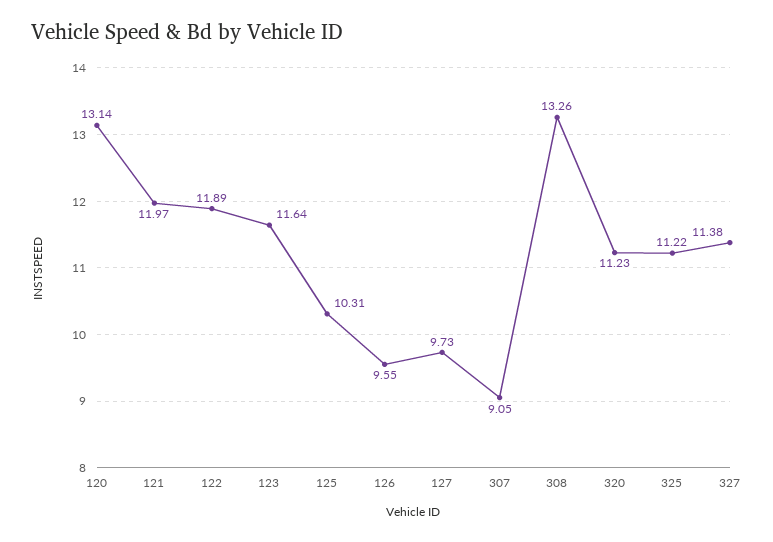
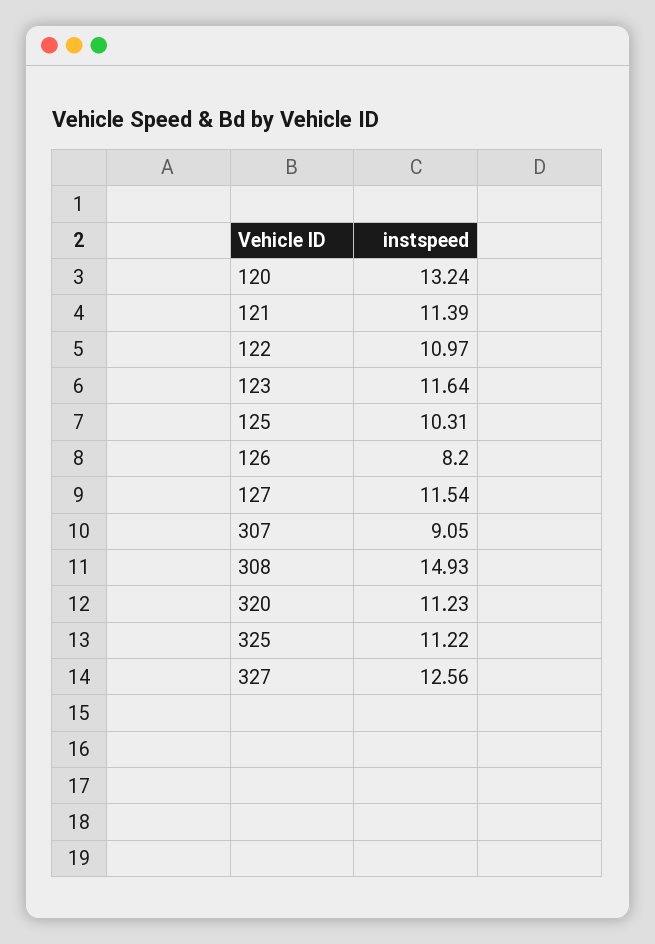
  {
-   "120": 13.14,
+   "120": 13.24,
-   "121": 11.97,
+   "121": 11.39,
-   "122": 11.89,
+   "122": 10.97,
    "123": 11.64,
    "125": 10.31,
-   "126": 9.55,
+   "126": 8.2,
-   "127": 9.73,
+   "127": 11.54,
    "307": 9.05,
-   "308": 13.26,
+   "308": 14.93,
    "320": 11.23,
    "325": 11.22,
-   "327": 11.38
+   "327": 12.56
  }

